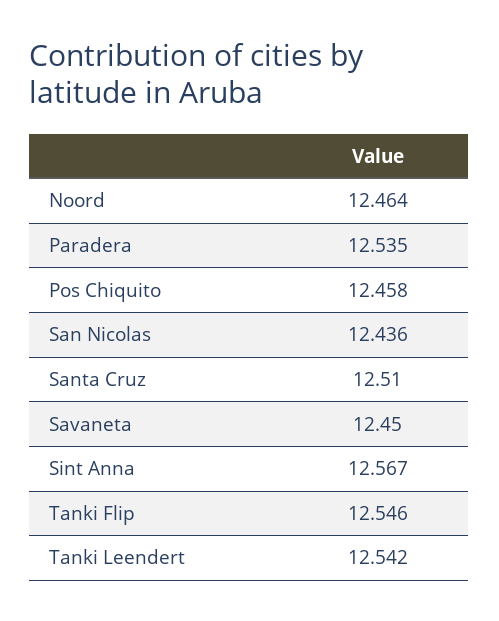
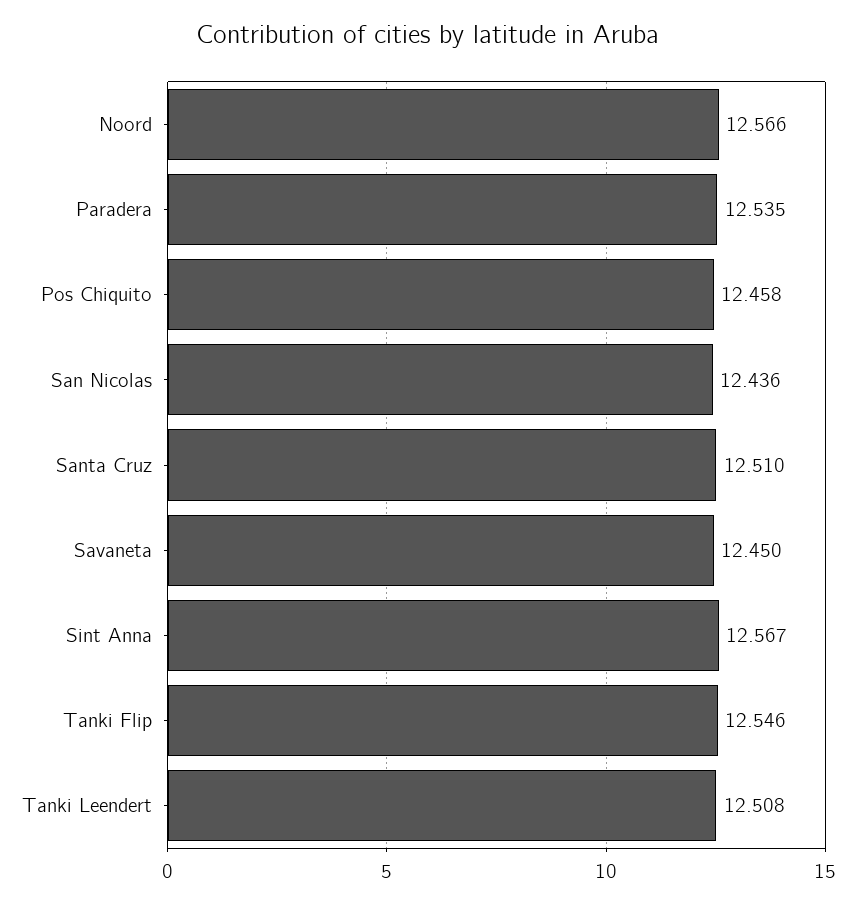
  {
-   "Noord": 12.464,
+   "Noord": 12.566,
    "Paradera": 12.535,
    "Pos Chiquito": 12.458,
    "San Nicolas": 12.436,
    "Santa Cruz": 12.51,
    "Savaneta": 12.45,
    "Sint Anna": 12.567,
    "Tanki Flip": 12.546,
-   "Tanki Leendert": 12.542
+   "Tanki Leendert": 12.508
  }

